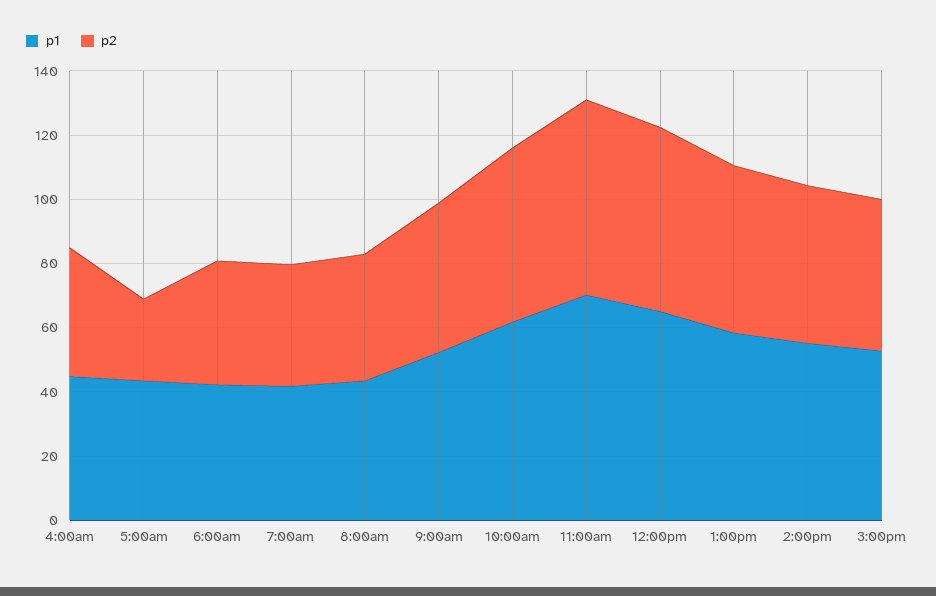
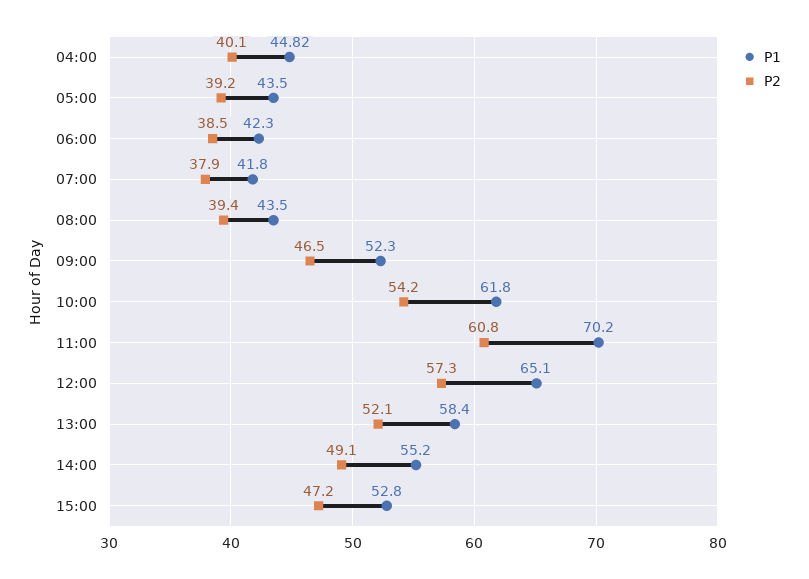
  {
    "p1": {
      "4:00am": 44.82,
      "5:00am": 43.5,
      "6:00am": 42.3,
      "7:00am": 41.8,
      "8:00am": 43.5,
      "9:00am": 52.3,
      "10:00am": 61.8,
      "11:00am": 70.2,
      "12:00pm": 65.1,
      "1:00pm": 58.4,
      "2:00pm": 55.2,
      "3:00pm": 52.8
    },
    "p2": {
      "4:00am": 40.1,
-     "5:00am": 25,
+     "5:00am": 39.2,
      "6:00am": 38.5,
      "7:00am": 37.9,
      "8:00am": 39.4,
      "9:00am": 46.5,
      "10:00am": 54.2,
      "11:00am": 60.8,
      "12:00pm": 57.3,
      "1:00pm": 52.1,
      "2:00pm": 49.1,
      "3:00pm": 47.2
    }
  }

